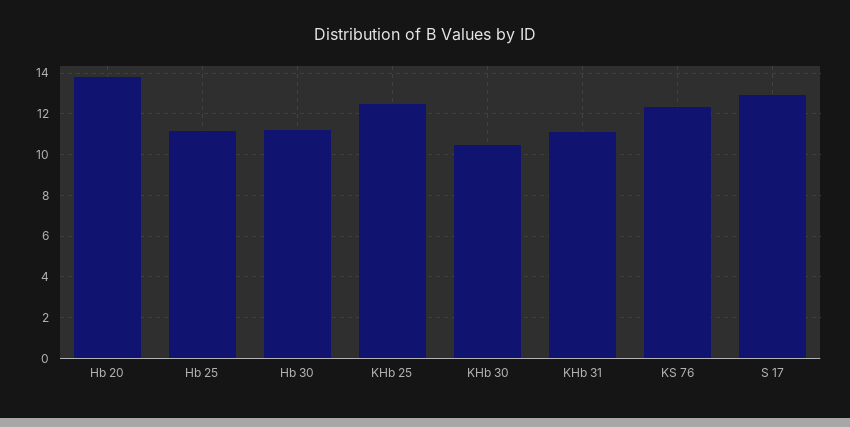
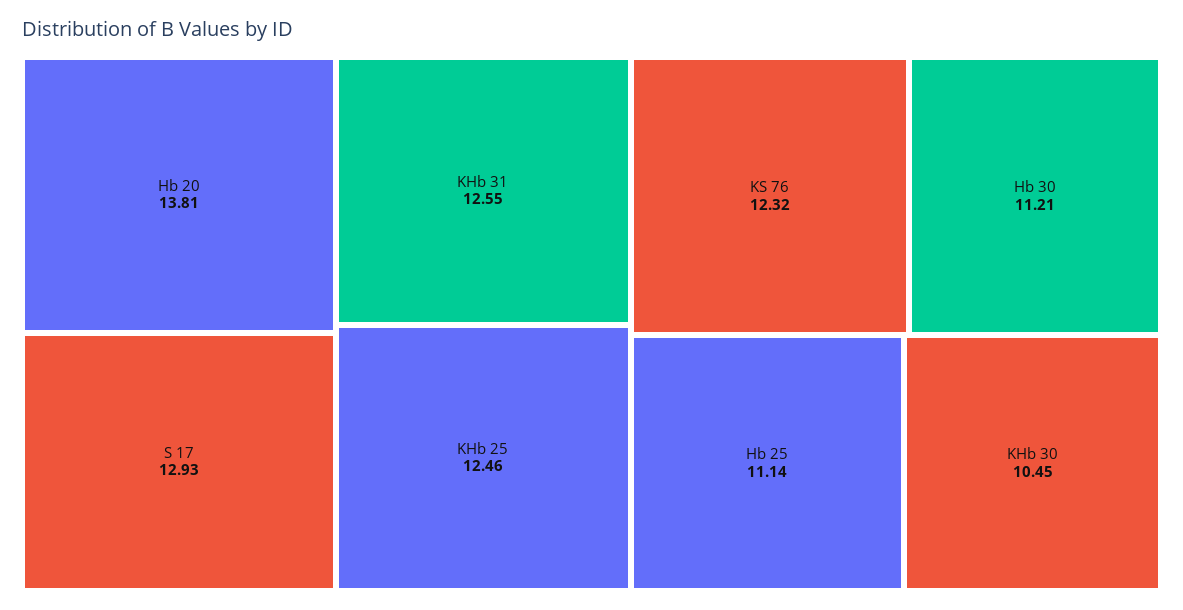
  {
    "Hb 20": 13.81,
    "Hb 25": 11.14,
    "Hb 30": 11.21,
    "KHb 25": 12.46,
    "KHb 30": 10.45,
-   "KHb 31": 11,
+   "KHb 31": 12.55,
    "KS 76": 12.32,
    "S 17": 12.93
  }

